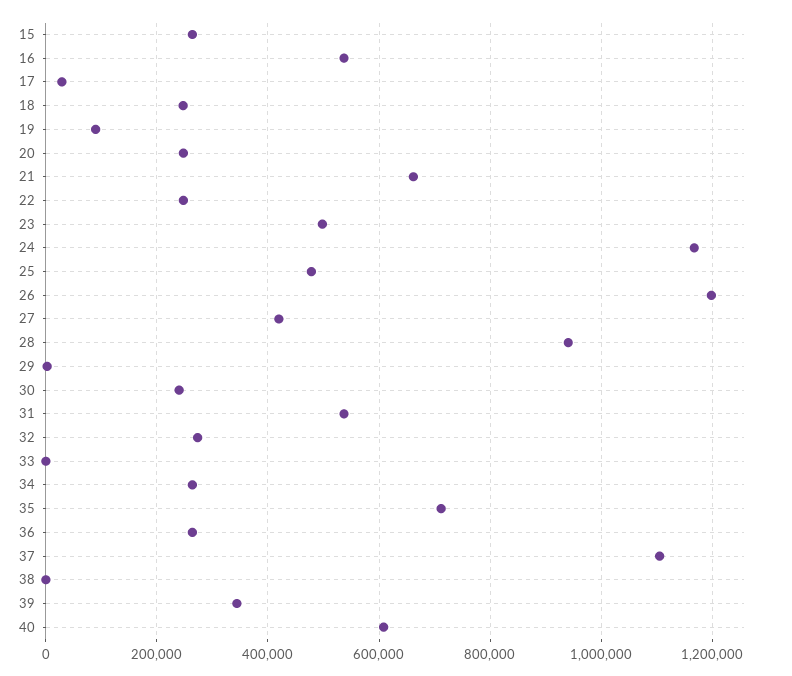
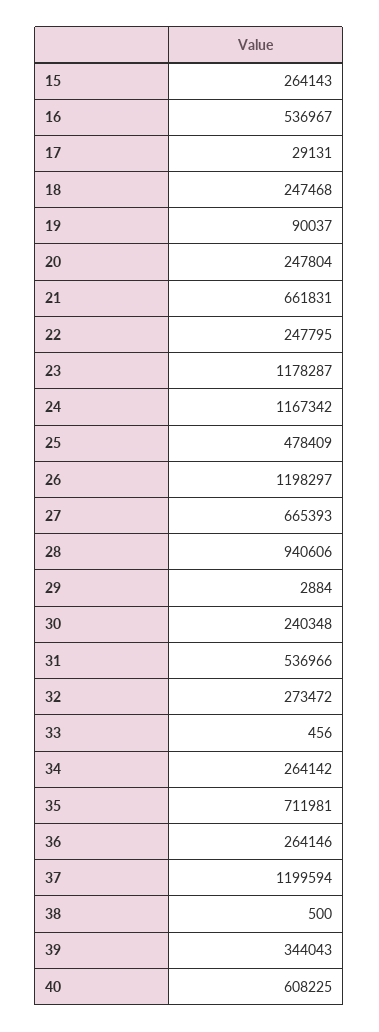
  {
    "15": 264143,
    "16": 536967,
    "17": 29131,
    "18": 247468,
    "19": 90037,
    "20": 247804,
    "21": 661831,
    "22": 247795,
-   "23": 500000,
+   "23": 1178287,
    "24": 1167342,
    "25": 478409,
    "26": 1198297,
-   "27": 420000,
+   "27": 665393,
    "28": 940606,
    "29": 2884,
    "30": 240348,
    "31": 536966,
    "32": 273472,
    "33": 456,
    "34": 264142,
    "35": 711981,
    "36": 264146,
-   "37": 1100000,
+   "37": 1199594,
    "38": 500,
    "39": 344043,
    "40": 608225
  }

